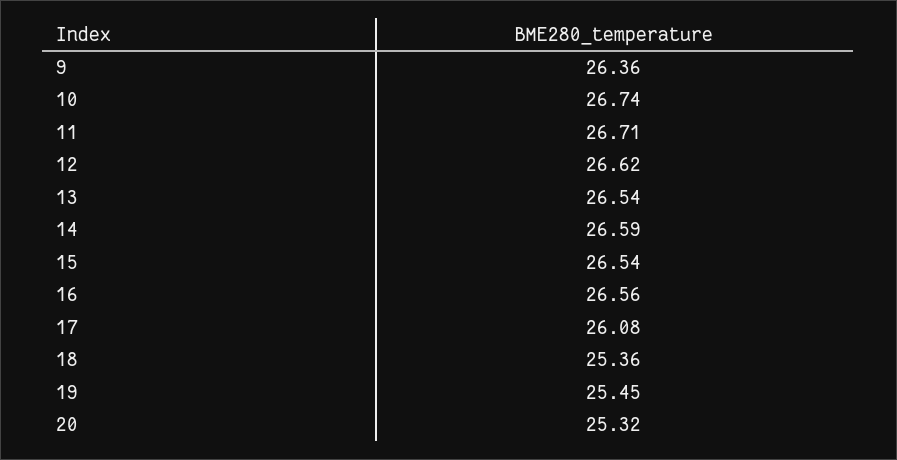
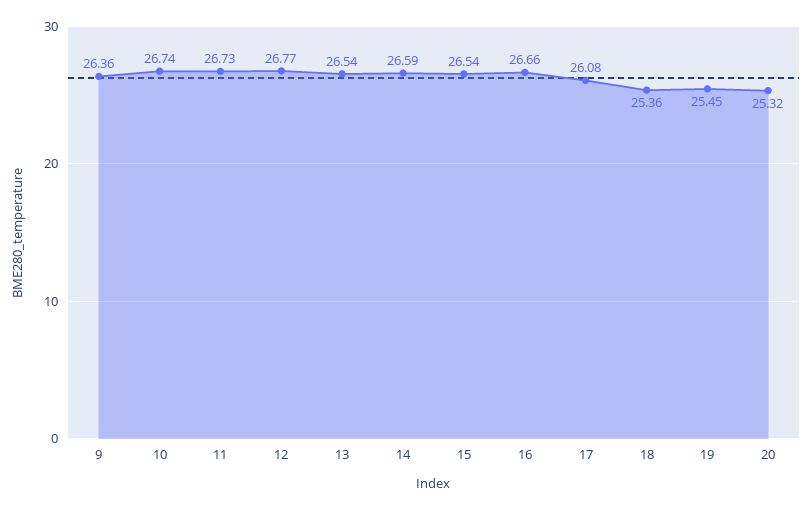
  {
    "9": 26.36,
    "10": 26.74,
-   "11": 26.71,
+   "11": 26.73,
-   "12": 26.62,
+   "12": 26.77,
    "13": 26.54,
    "14": 26.59,
    "15": 26.54,
-   "16": 26.56,
+   "16": 26.66,
    "17": 26.08,
    "18": 25.36,
    "19": 25.45,
    "20": 25.32
  }

